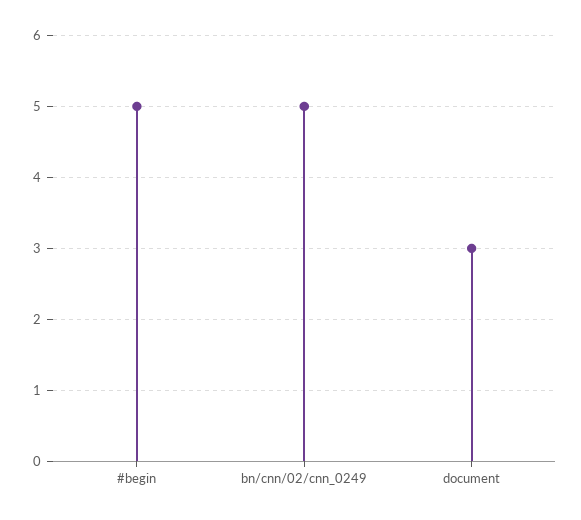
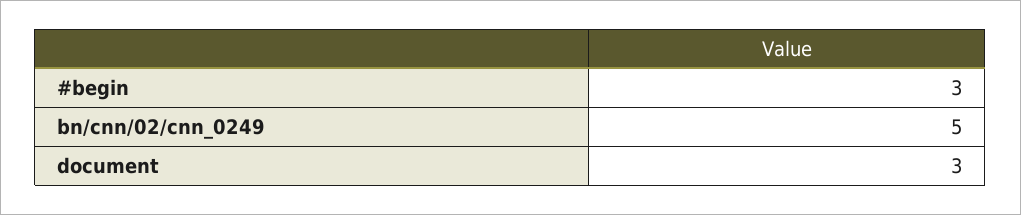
  {
-   "#begin": 5,
+   "#begin": 3,
    "bn/cnn/02/cnn_0249": 5,
    "document": 3
  }

